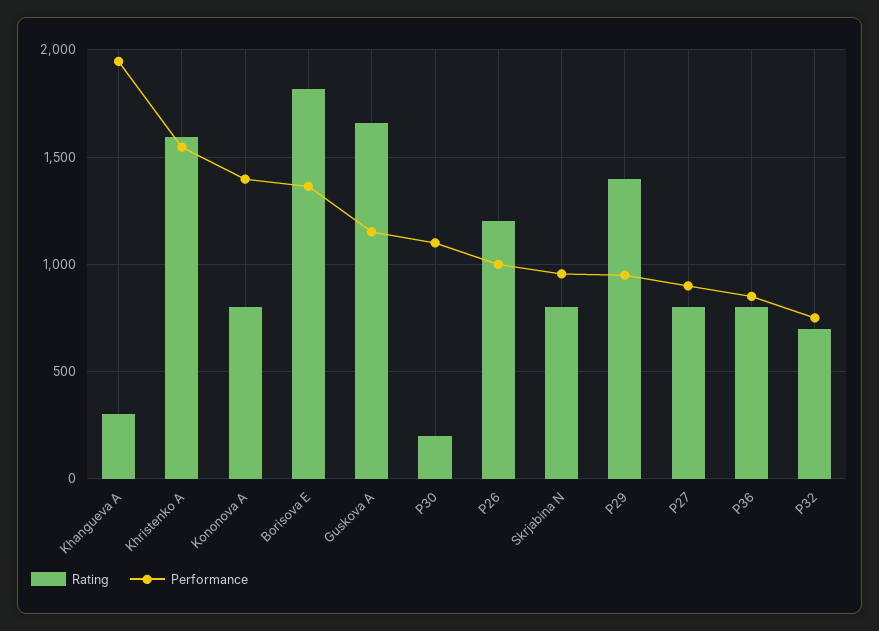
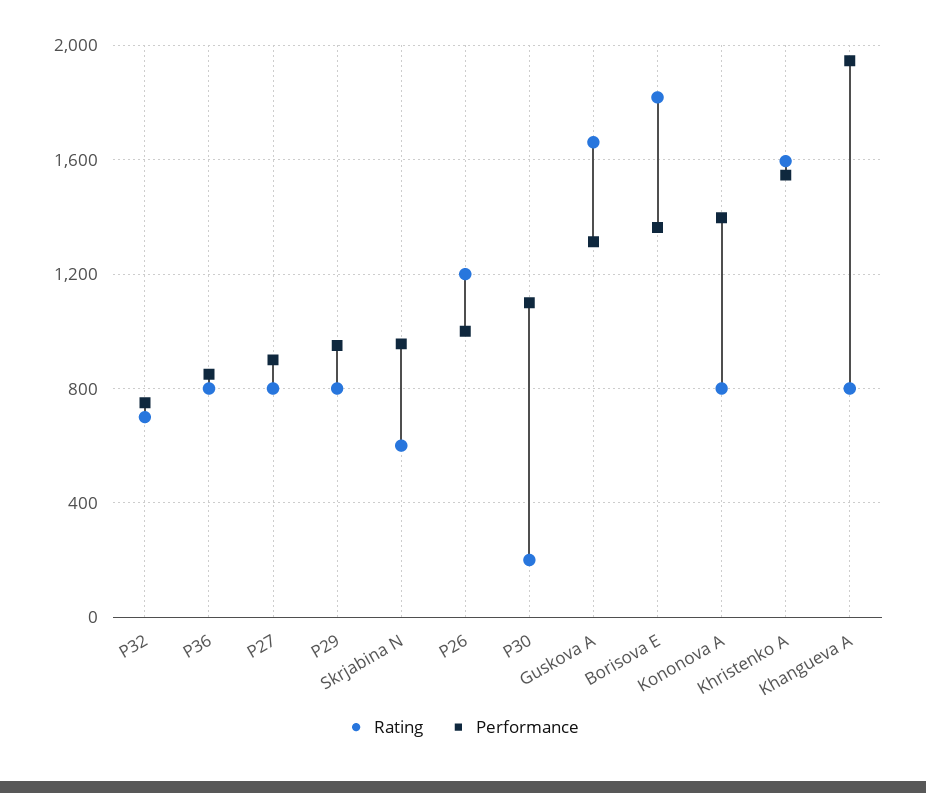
  {
    "Rating": {
-     "Khangueva A": 300,
+     "Khangueva A": 800,
      "Khristenko A": 1600,
      "Kononova A": 800,
      "Borisova E": 1800,
      "Guskova A": 1650,
      "P30": 200,
      "P26": 1200,
-     "Skrjabina N": 800,
+     "Skrjabina N": 600,
-     "P29": 1400,
+     "P29": 800,
      "P27": 800,
      "P36": 800,
      "P32": 700
    },
    "Performance": {
      "Khangueva A": 1950,
      "Khristenko A": 1550,
      "Kononova A": 1400,
      "Borisova E": 1350,
-     "Guskova A": 1150,
+     "Guskova A": 1300,
      "P30": 1100,
      "P26": 1000,
      "Skrjabina N": 950,
      "P29": 950,
      "P27": 900,
      "P36": 850,
      "P32": 750
    }
  }

